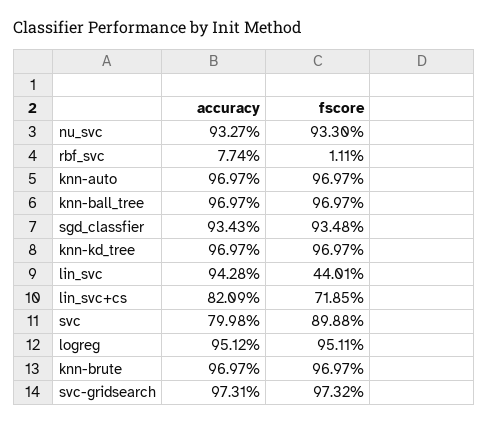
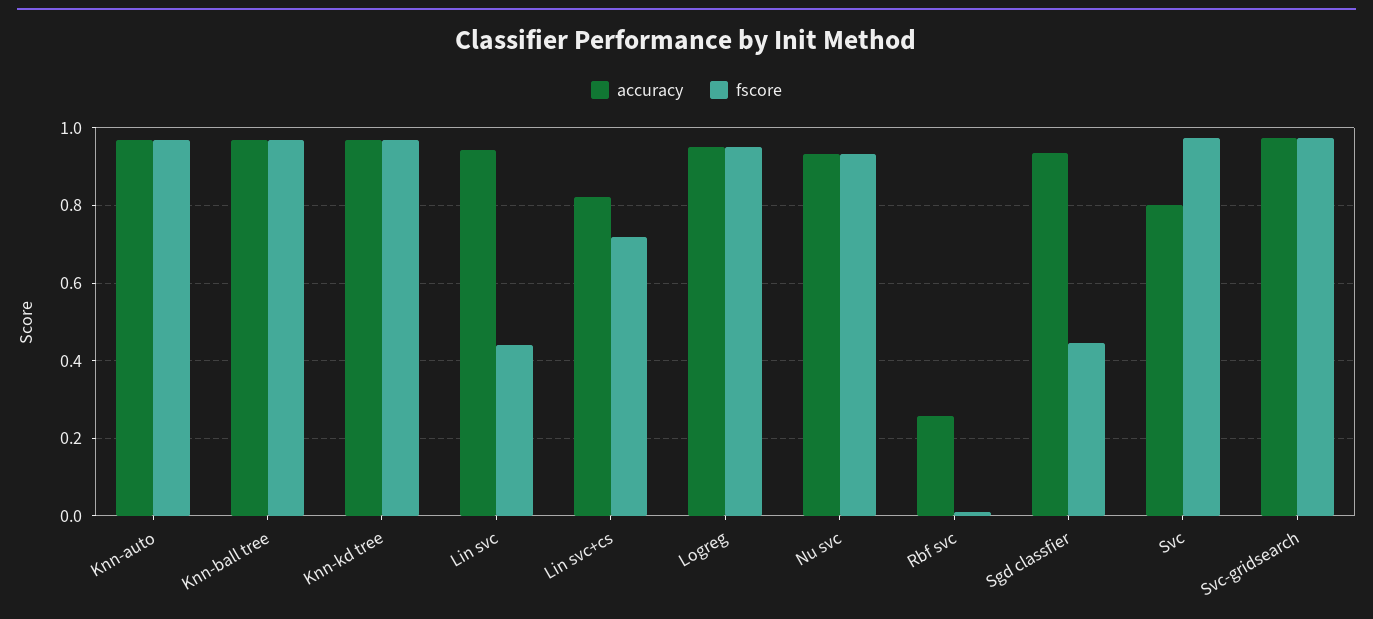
  {
    "accuracy": {
      "nu_svc": 0.9327,
-     "rbf_svc": 0.0774,
+     "rbf_svc": 0.26,
      "knn-auto": 0.9697,
      "knn-ball_tree": 0.9697,
      "sgd_classfier": 0.9343,
      "knn-kd_tree": 0.9697,
      "lin_svc": 0.9428,
      "lin_svc+cs": 0.8209,
      "svc": 0.7998,
      "logreg": 0.9512,
-     "knn-brute": 0.9697,
      "svc-gridsearch": 0.9731
    },
    "fscore": {
      "nu_svc": 0.933,
      "rbf_svc": 0.0111,
      "knn-auto": 0.9697,
      "knn-ball_tree": 0.9697,
-     "sgd_classfier": 0.9348,
+     "sgd_classfier": 0.44,
      "knn-kd_tree": 0.9697,
      "lin_svc": 0.4401,
      "lin_svc+cs": 0.7185,
-     "svc": 0.8988,
+     "svc": 0.98,
      "logreg": 0.9511,
-     "knn-brute": 0.9697,
      "svc-gridsearch": 0.9732
    }
  }

